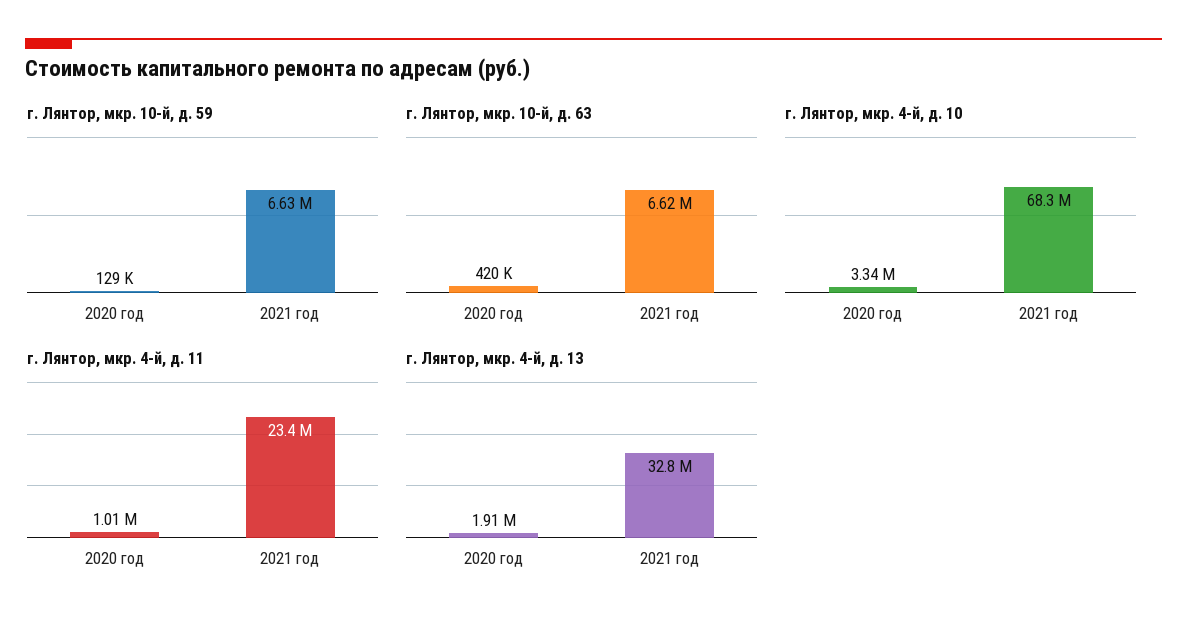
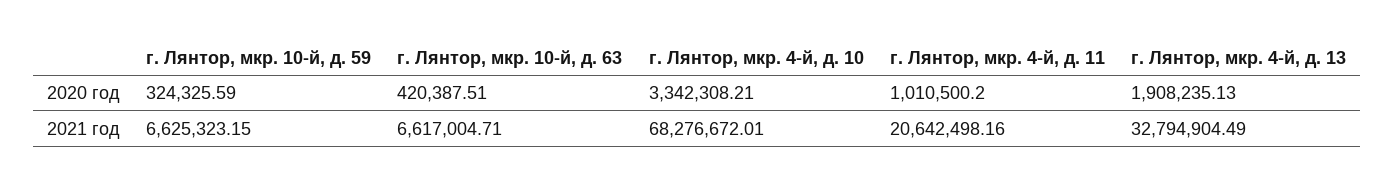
  {
    "г. Лянтор, мкр. 10-й, д. 59": {
-     "2020 год": 129000,
+     "2020 год": 324325.59,
      "2021 год": 6625323.15
    },
    "г. Лянтор, мкр. 10-й, д. 63": {
      "2020 год": 420387.51,
      "2021 год": 6617004.71
    },
    "г. Лянтор, мкр. 4-й, д. 10": {
      "2020 год": 3342308.21,
      "2021 год": 68276672.01
    },
    "г. Лянтор, мкр. 4-й, д. 11": {
      "2020 год": 1010500.2,
-     "2021 год": 23400000
+     "2021 год": 20642498.16
    },
    "г. Лянтор, мкр. 4-й, д. 13": {
      "2020 год": 1908235.13,
      "2021 год": 32794904.49
    }
  }

